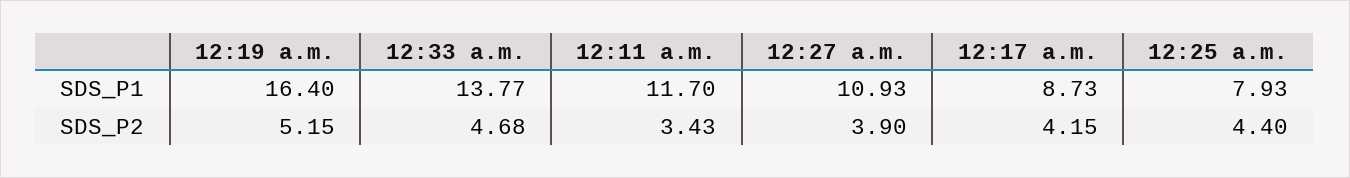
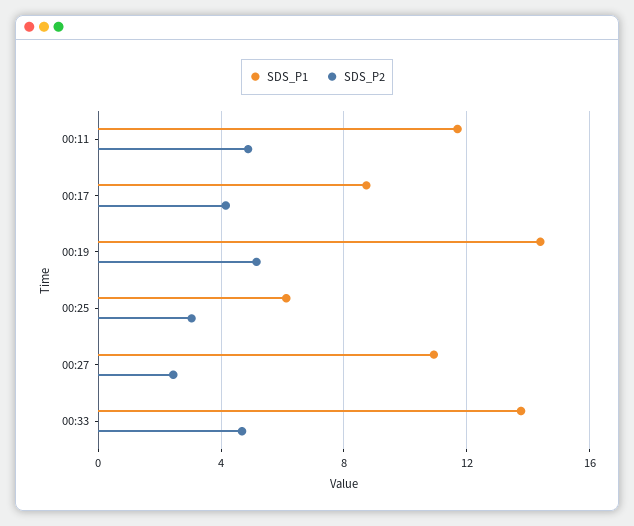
  {
    "SDS_P1": {
-     "12:19 a.m.": 16.4,
+     "12:19 a.m.": 14.5,
      "12:33 a.m.": 13.77,
      "12:11 a.m.": 11.7,
      "12:27 a.m.": 10.93,
      "12:17 a.m.": 8.73,
-     "12:25 a.m.": 7.93
+     "12:25 a.m.": 6
    },
    "SDS_P2": {
      "12:19 a.m.": 5.15,
      "12:33 a.m.": 4.68,
-     "12:11 a.m.": 3.43,
+     "12:11 a.m.": 5,
-     "12:27 a.m.": 3.9,
+     "12:27 a.m.": 2.5,
      "12:17 a.m.": 4.15,
-     "12:25 a.m.": 4.4
+     "12:25 a.m.": 3
    }
  }

